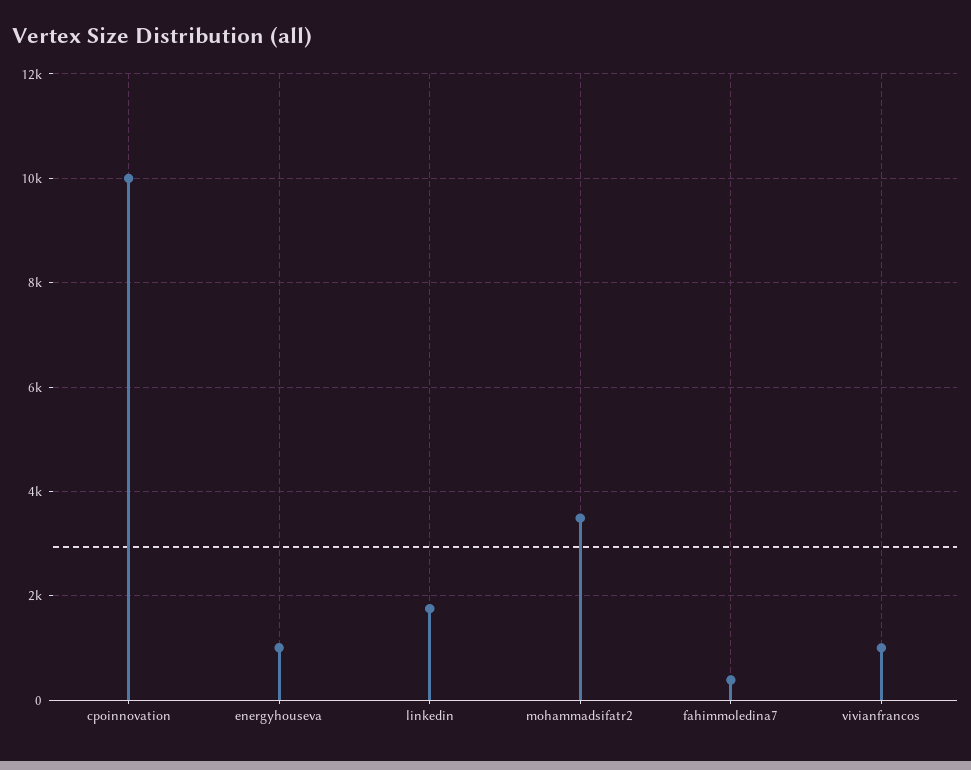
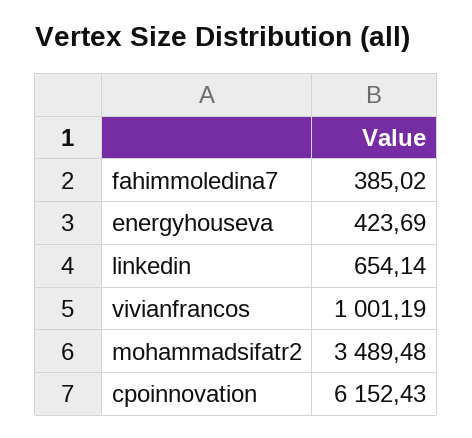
  {
-   "cpoinnovation": 10000,
+   "cpoinnovation": 6152.43,
-   "energyhouseva": 1000,
+   "energyhouseva": 423.69,
-   "linkedin": 1800,
+   "linkedin": 654.14,
    "mohammadsifatr2": 3489.48,
    "fahimmoledina7": 385.02,
    "vivianfrancos": 1001.19
  }

